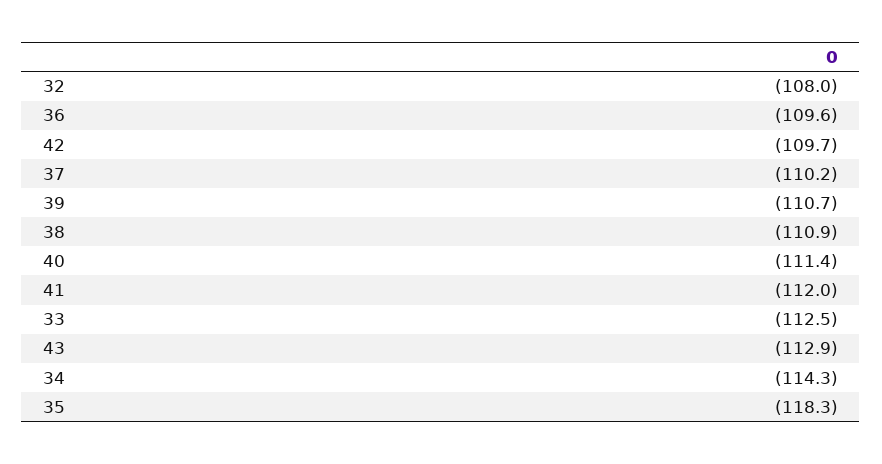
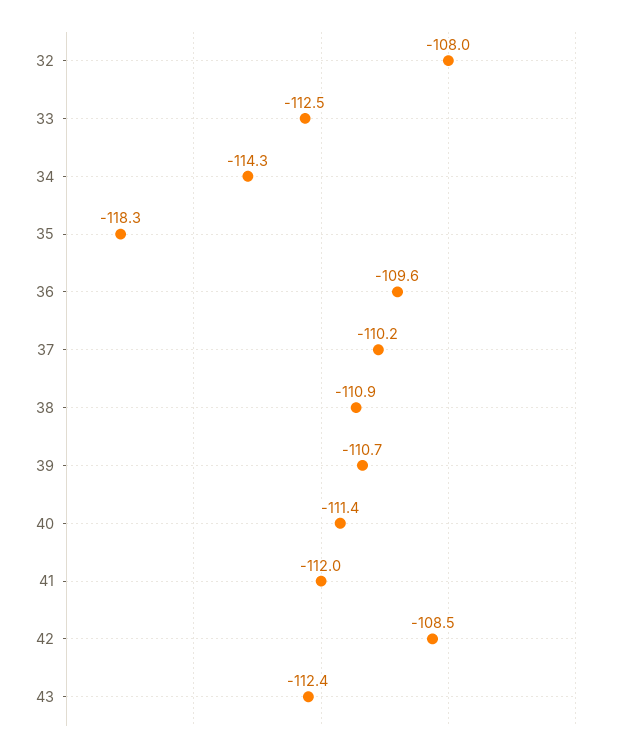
  {
    "32": -108,
    "36": -109.6,
-   "42": -109.7,
+   "42": -108.5,
    "37": -110.2,
    "39": -110.7,
    "38": -110.9,
    "40": -111.4,
    "41": -112,
    "33": -112.5,
-   "43": -112.9,
+   "43": -112.4,
    "34": -114.3,
    "35": -118.3
  }

